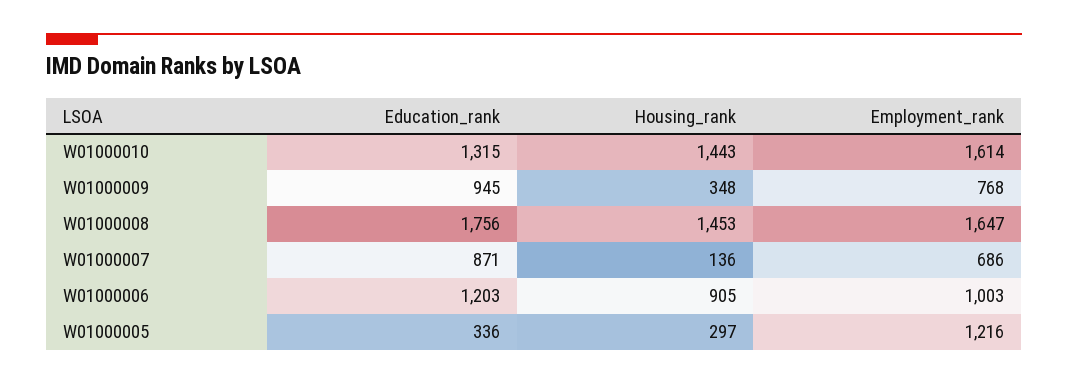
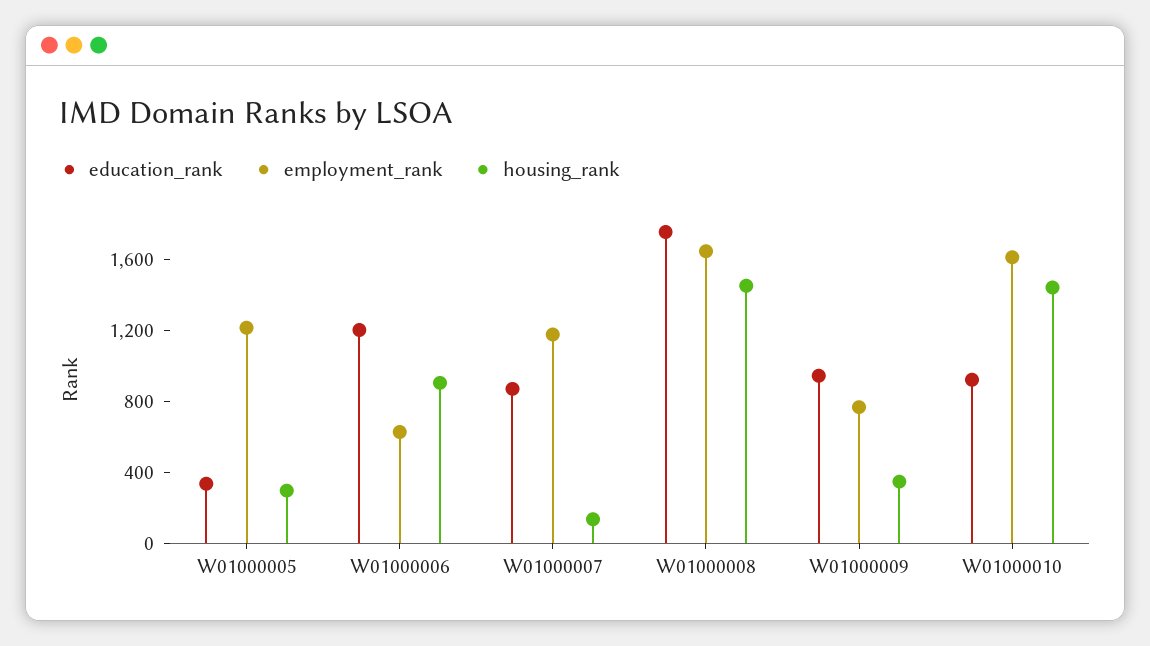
  {
    "Education_rank": {
-     "W01000010": 1315,
+     "W01000010": 900,
      "W01000009": 945,
      "W01000008": 1756,
      "W01000007": 871,
      "W01000006": 1203,
      "W01000005": 336
    },
    "Housing_rank": {
      "W01000010": 1443,
      "W01000009": 348,
      "W01000008": 1453,
      "W01000007": 136,
      "W01000006": 905,
      "W01000005": 297
    },
    "Employment_rank": {
      "W01000010": 1614,
      "W01000009": 768,
      "W01000008": 1647,
-     "W01000007": 686,
+     "W01000007": 1200,
-     "W01000006": 1003,
+     "W01000006": 600,
      "W01000005": 1216
    }
  }

